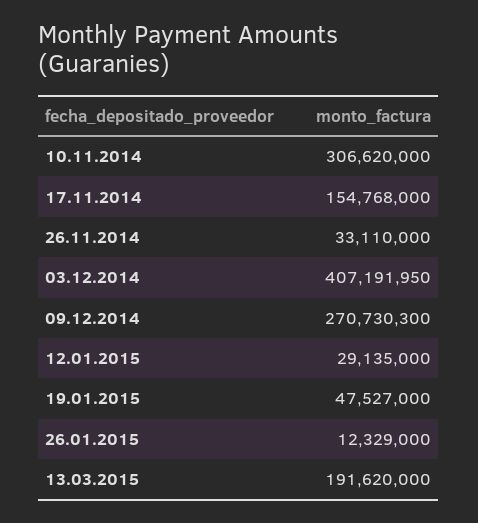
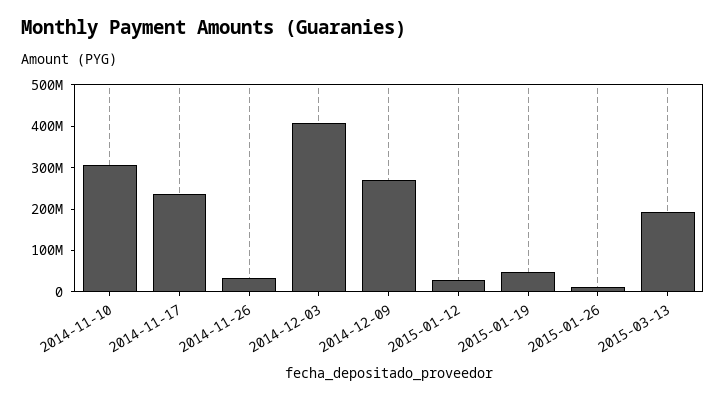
  {
    "10.11.2014": 306620000,
-   "17.11.2014": 154768000,
+   "17.11.2014": 240000000,
    "26.11.2014": 33110000,
    "03.12.2014": 407191950,
    "09.12.2014": 270730300,
    "12.01.2015": 29135000,
    "19.01.2015": 47527000,
    "26.01.2015": 12329000,
    "13.03.2015": 191620000
  }

